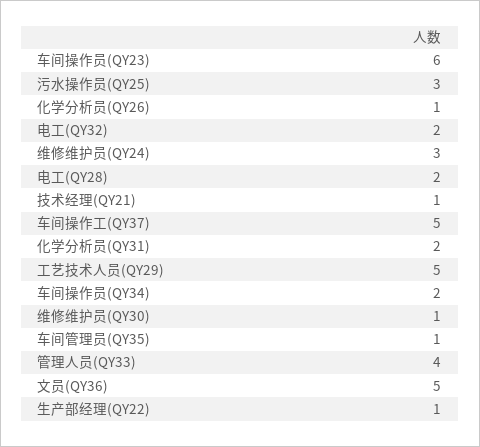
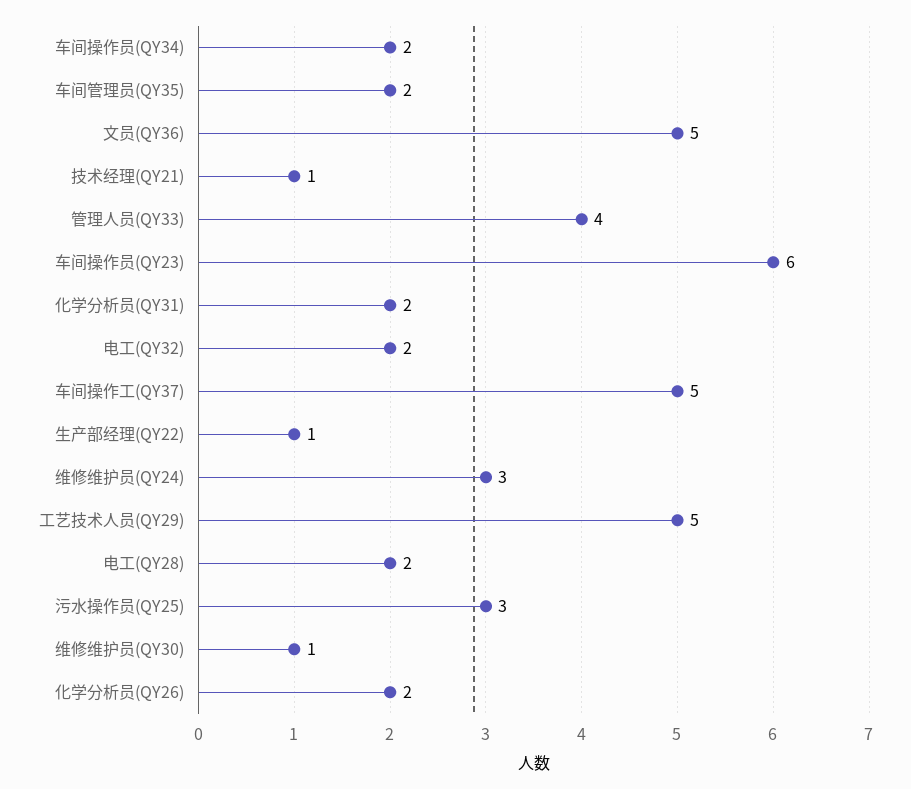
  {
    "车间操作员(QY23)": 6,
    "污水操作员(QY25)": 3,
-   "化学分析员(QY26)": 1,
+   "化学分析员(QY26)": 2,
    "电工(QY32)": 2,
    "维修维护员(QY24)": 3,
    "电工(QY28)": 2,
    "技术经理(QY21)": 1,
    "车间操作工(QY37)": 5,
    "化学分析员(QY31)": 2,
    "工艺技术人员(QY29)": 5,
    "车间操作员(QY34)": 2,
    "维修维护员(QY30)": 1,
-   "车间管理员(QY35)": 1,
+   "车间管理员(QY35)": 2,
    "管理人员(QY33)": 4,
    "文员(QY36)": 5,
    "生产部经理(QY22)": 1
  }

